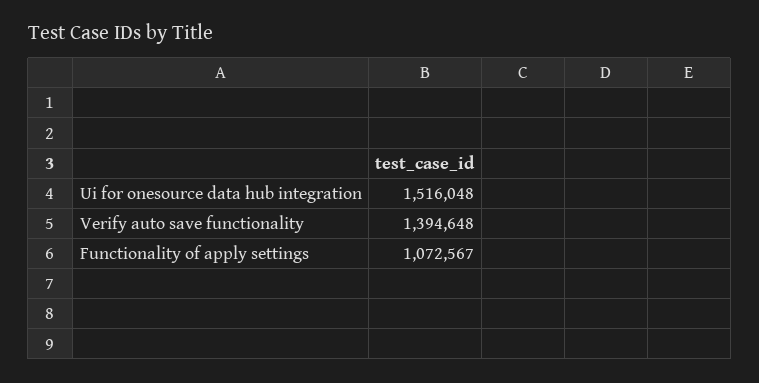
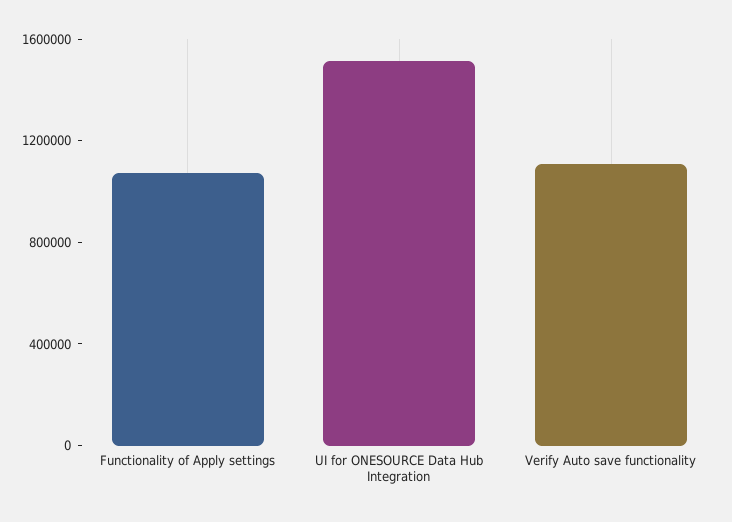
  {
    "Ui for onesource data hub integration": 1516048,
-   "Verify auto save functionality": 1394648,
+   "Verify auto save functionality": 1100000,
    "Functionality of apply settings": 1072567
  }

